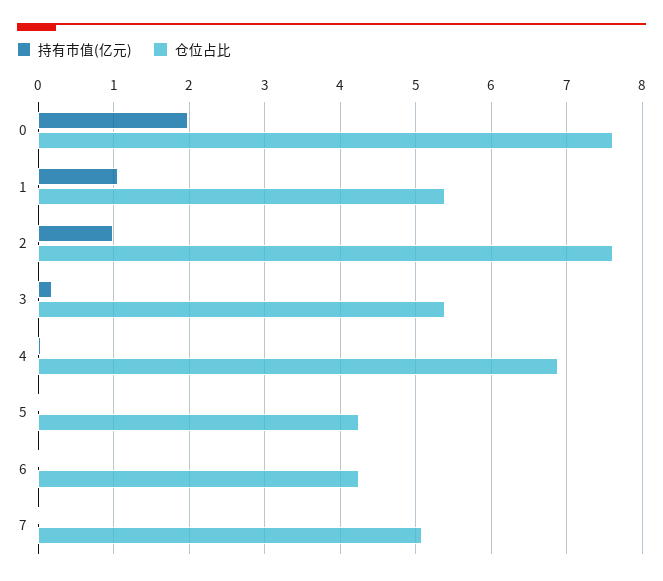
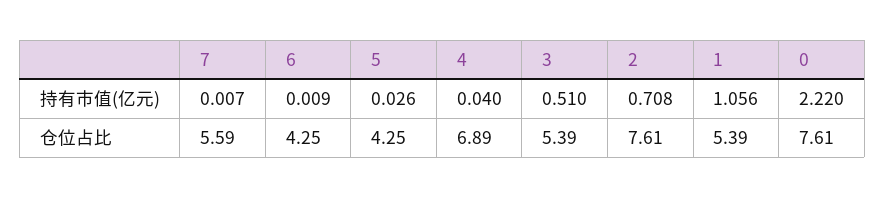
  {
    "持有市值(亿元)": {
-     "0": 2,
+     "0": 2.22,
      "1": 1.056,
-     "2": 1,
+     "2": 0.708,
-     "3": 0.2,
+     "3": 0.51,
      "4": 0.04,
      "5": 0.026,
      "6": 0.009,
      "7": 0.007
    },
    "仓位占比": {
      "0": 7.61,
      "1": 5.39,
      "2": 7.61,
      "3": 5.39,
      "4": 6.89,
      "5": 4.25,
      "6": 4.25,
-     "7": 5.1
+     "7": 5.59
    }
  }

